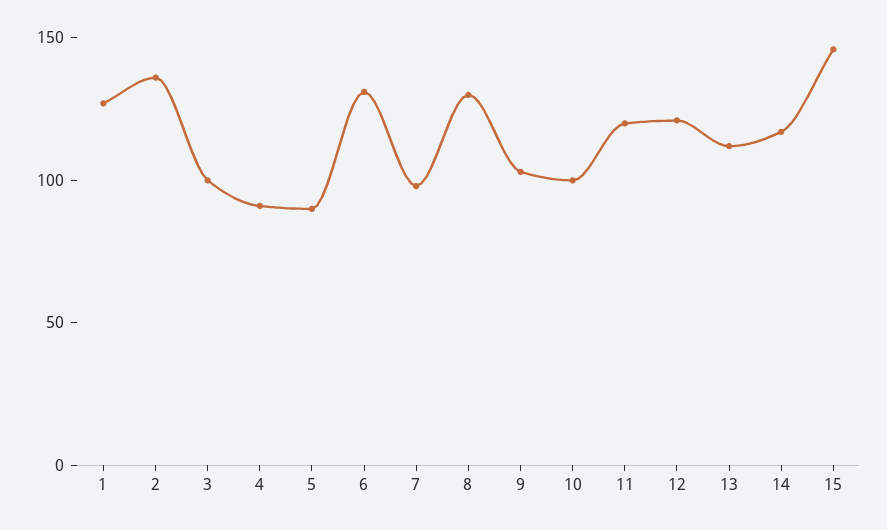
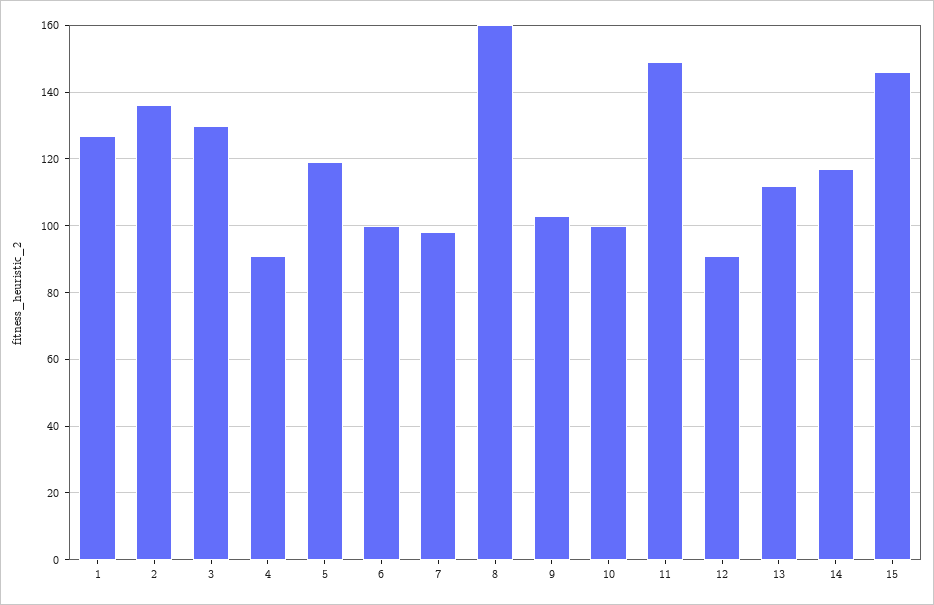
  {
    "1": 125,
    "2": 135,
-   "3": 100,
+   "3": 130,
    "4": 90,
-   "5": 90,
+   "5": 120,
-   "6": 130,
+   "6": 100,
    "7": 100,
-   "8": 130,
+   "8": 160,
    "9": 105,
    "10": 100,
-   "11": 120,
+   "11": 150,
-   "12": 120,
+   "12": 90,
    "13": 110,
    "14": 115,
    "15": 145
  }

